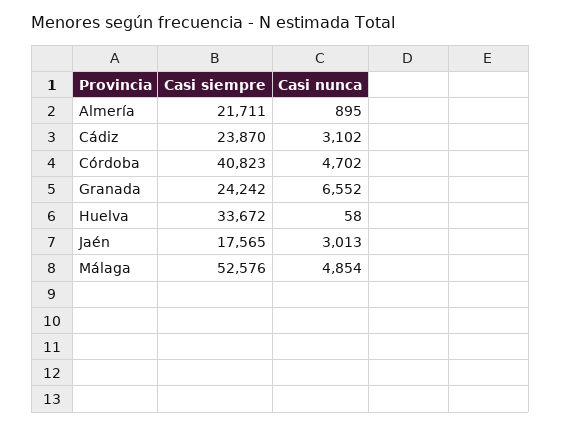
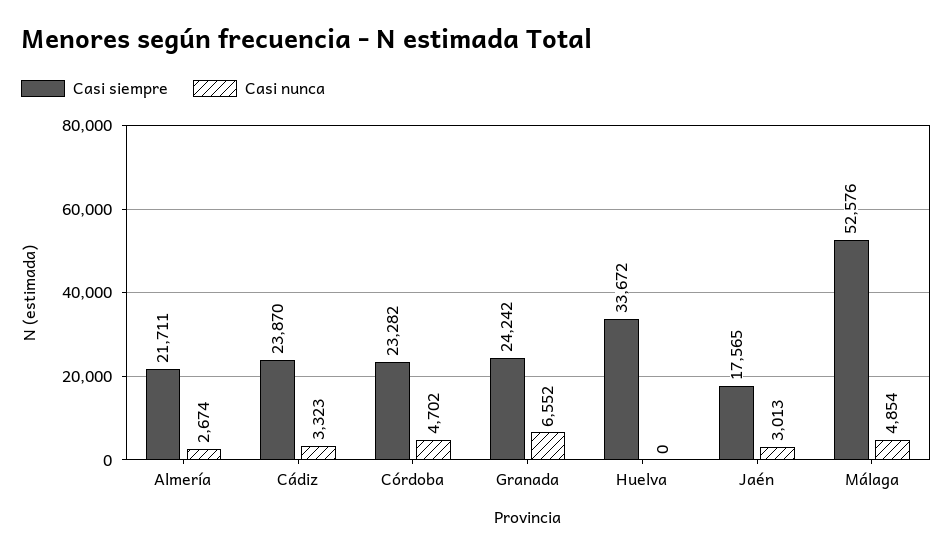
  {
    "Casi siempre": {
      "Almería": 21711,
      "Cádiz": 23870,
-     "Córdoba": 40823,
+     "Córdoba": 23282,
      "Granada": 24242,
      "Huelva": 33672,
      "Jaén": 17565,
      "Málaga": 52576
    },
    "Casi nunca": {
-     "Almería": 895,
+     "Almería": 2674,
-     "Cádiz": 3102,
+     "Cádiz": 3323,
      "Córdoba": 4702,
      "Granada": 6552,
-     "Huelva": 58,
+     "Huelva": 0,
      "Jaén": 3013,
      "Málaga": 4854
    }
  }

